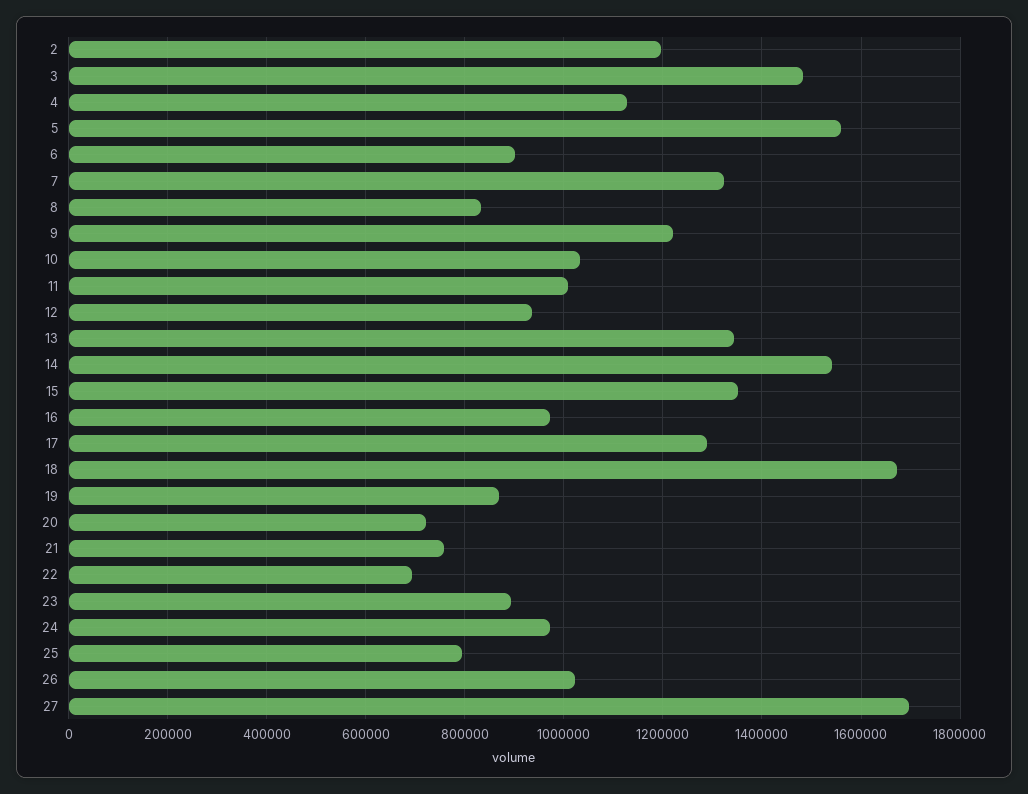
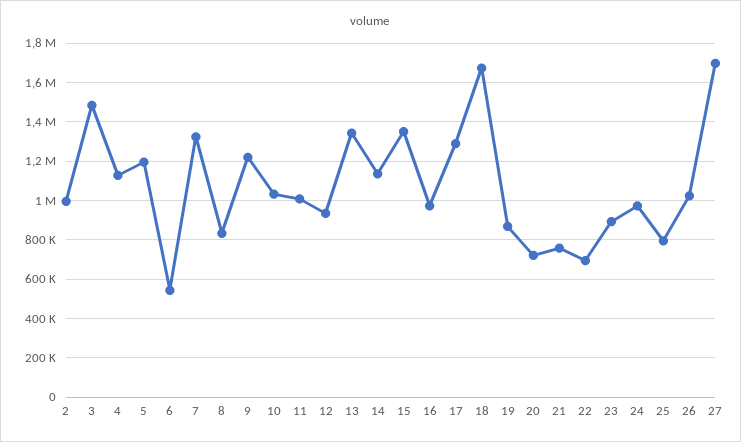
  {
-   "2": 1200000,
+   "2": 1000000,
    "3": 1480000,
    "4": 1120000,
-   "5": 1560000,
+   "5": 1200000,
-   "6": 900000,
+   "6": 550000,
    "7": 1320000,
    "8": 840000,
    "9": 1220000,
    "10": 1040000,
    "11": 1000000,
    "12": 940000,
    "13": 1340000,
-   "14": 1540000,
+   "14": 1150000,
    "15": 1360000,
    "16": 980000,
    "17": 1280000,
    "18": 1680000,
    "19": 860000,
    "20": 720000,
    "21": 760000,
    "22": 700000,
    "23": 900000,
    "24": 980000,
    "25": 800000,
    "26": 1020000,
    "27": 1700000
  }

